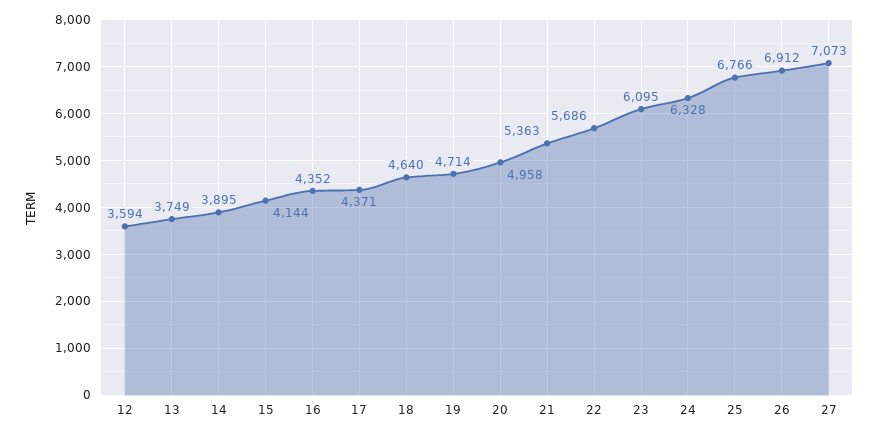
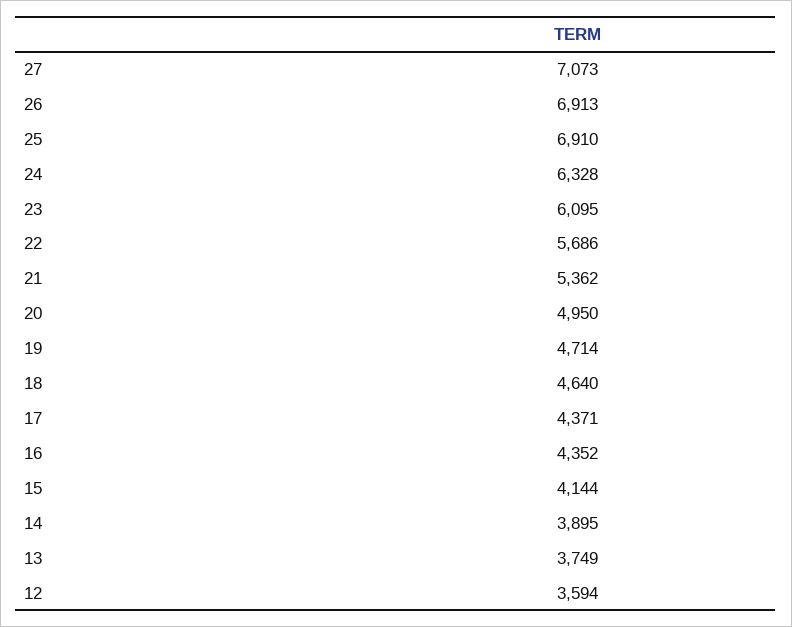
  {
    "12": 3594,
    "13": 3749,
    "14": 3895,
    "15": 4144,
    "16": 4352,
    "17": 4371,
    "18": 4640,
    "19": 4714,
-   "20": 4958,
+   "20": 4950,
-   "21": 5363,
+   "21": 5362,
    "22": 5686,
    "23": 6095,
    "24": 6328,
-   "25": 6766,
+   "25": 6910,
-   "26": 6912,
+   "26": 6913,
    "27": 7073
  }

